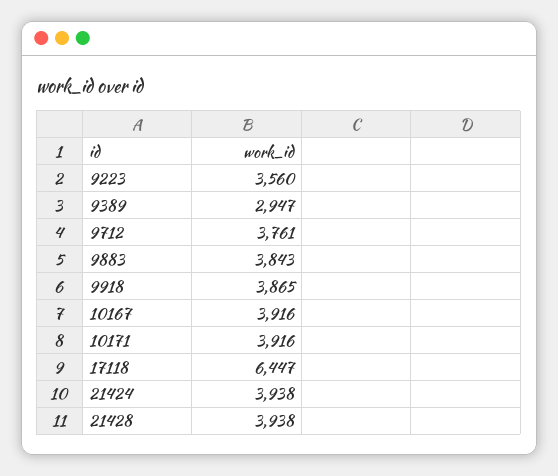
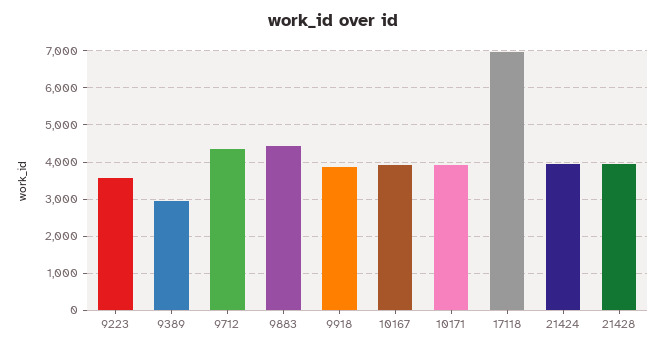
  {
    "9223": 3560,
    "9389": 2947,
-   "9712": 3761,
+   "9712": 4400,
-   "9883": 3843,
+   "9883": 4400,
    "9918": 3865,
    "10167": 3916,
    "10171": 3916,
-   "17118": 6447,
+   "17118": 7000,
    "21424": 3938,
    "21428": 3938
  }

